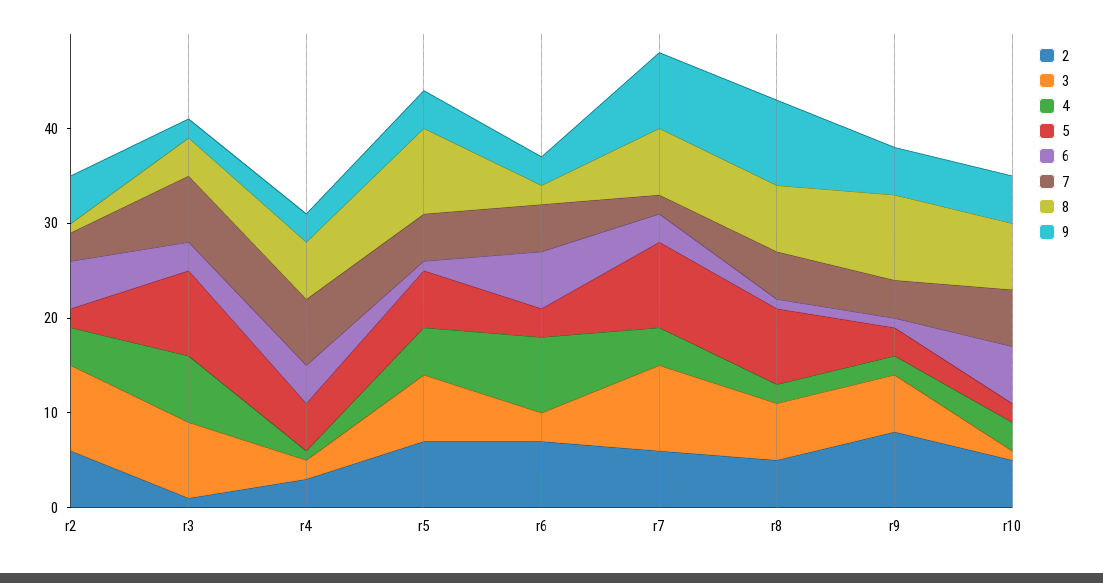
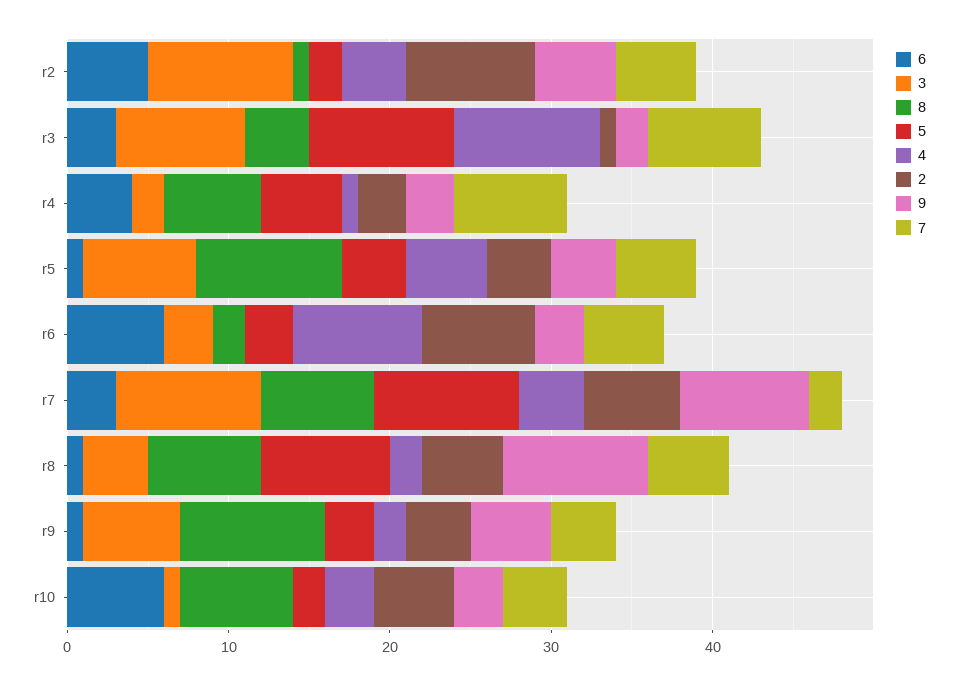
  {
    "2": {
-     "r2": 6,
+     "r2": 8,
      "r3": 1,
      "r4": 3,
-     "r5": 7,
+     "r5": 4,
      "r6": 7,
      "r7": 6,
      "r8": 5,
-     "r9": 8,
+     "r9": 4,
      "r10": 5
    },
    "3": {
      "r2": 9,
      "r3": 8,
      "r4": 2,
      "r5": 7,
      "r6": 3,
      "r7": 9,
-     "r8": 6,
+     "r8": 4,
      "r9": 6,
      "r10": 1
    },
    "4": {
      "r2": 4,
-     "r3": 7,
+     "r3": 9,
      "r4": 1,
      "r5": 5,
      "r6": 8,
      "r7": 4,
      "r8": 2,
      "r9": 2,
      "r10": 3
    },
    "5": {
      "r2": 2,
      "r3": 9,
      "r4": 5,
-     "r5": 6,
+     "r5": 4,
      "r6": 3,
      "r7": 9,
      "r8": 8,
      "r9": 3,
      "r10": 2
    },
    "6": {
      "r2": 5,
      "r3": 3,
      "r4": 4,
      "r5": 1,
      "r6": 6,
      "r7": 3,
      "r8": 1,
      "r9": 1,
      "r10": 6
    },
    "7": {
-     "r2": 3,
+     "r2": 5,
      "r3": 7,
      "r4": 7,
      "r5": 5,
      "r6": 5,
      "r7": 2,
      "r8": 5,
      "r9": 4,
-     "r10": 6
+     "r10": 4
    },
    "8": {
      "r2": 1,
      "r3": 4,
      "r4": 6,
      "r5": 9,
      "r6": 2,
      "r7": 7,
      "r8": 7,
      "r9": 9,
      "r10": 7
    },
    "9": {
      "r2": 5,
      "r3": 2,
      "r4": 3,
      "r5": 4,
      "r6": 3,
      "r7": 8,
      "r8": 9,
      "r9": 5,
-     "r10": 5
+     "r10": 3
    }
  }

